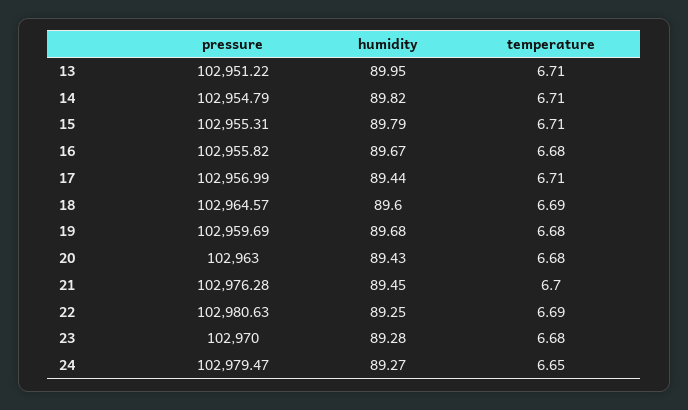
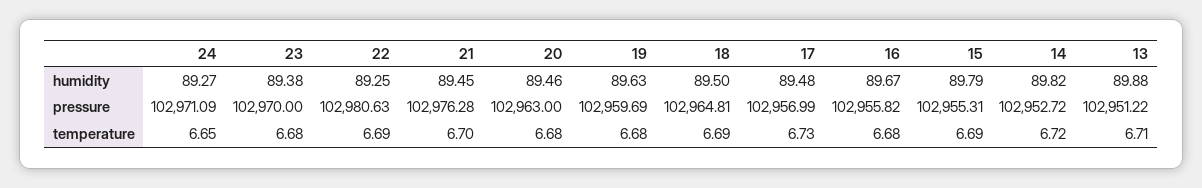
  {
    "pressure": {
      "13": 102951.22,
-     "14": 102954.79,
+     "14": 102952.72,
      "15": 102955.31,
      "16": 102955.82,
      "17": 102956.99,
-     "18": 102964.57,
+     "18": 102964.81,
      "19": 102959.69,
      "20": 102963,
      "21": 102976.28,
      "22": 102980.63,
      "23": 102970,
-     "24": 102979.47
+     "24": 102971.09
    },
    "humidity": {
-     "13": 89.95,
+     "13": 89.88,
      "14": 89.82,
      "15": 89.79,
      "16": 89.67,
-     "17": 89.44,
+     "17": 89.48,
-     "18": 89.6,
+     "18": 89.5,
-     "19": 89.68,
+     "19": 89.63,
-     "20": 89.43,
+     "20": 89.46,
      "21": 89.45,
      "22": 89.25,
-     "23": 89.28,
+     "23": 89.38,
      "24": 89.27
    },
    "temperature": {
      "13": 6.71,
-     "14": 6.71,
+     "14": 6.72,
-     "15": 6.71,
+     "15": 6.69,
      "16": 6.68,
-     "17": 6.71,
+     "17": 6.73,
      "18": 6.69,
      "19": 6.68,
      "20": 6.68,
      "21": 6.7,
      "22": 6.69,
      "23": 6.68,
      "24": 6.65
    }
  }

